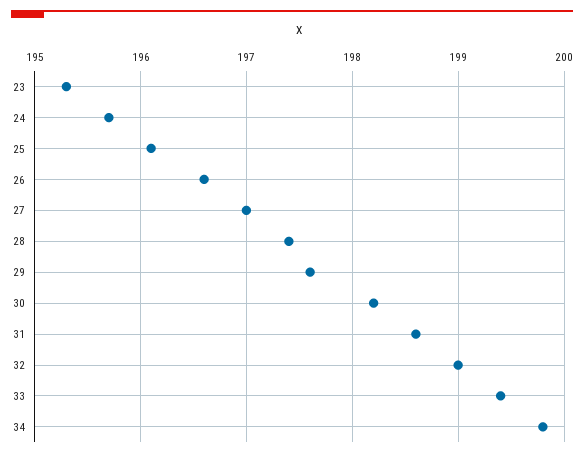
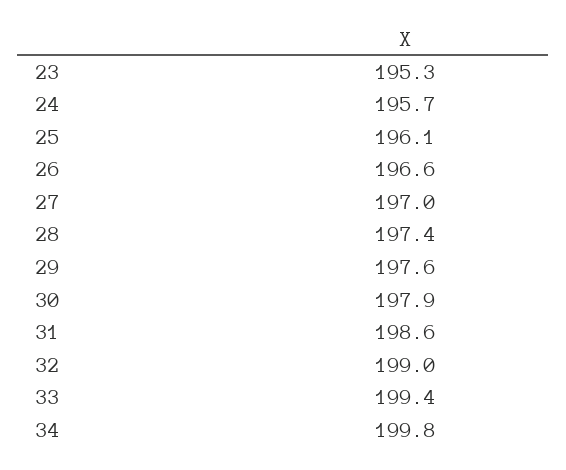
  {
    "23": 195.3,
    "24": 195.7,
    "25": 196.1,
    "26": 196.6,
    "27": 197,
    "28": 197.4,
    "29": 197.6,
-   "30": 198.2,
+   "30": 197.9,
    "31": 198.6,
    "32": 199,
    "33": 199.4,
    "34": 199.8
  }

